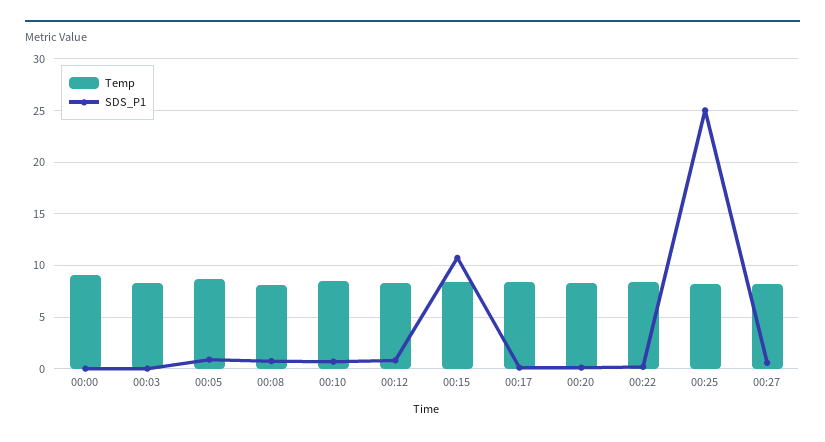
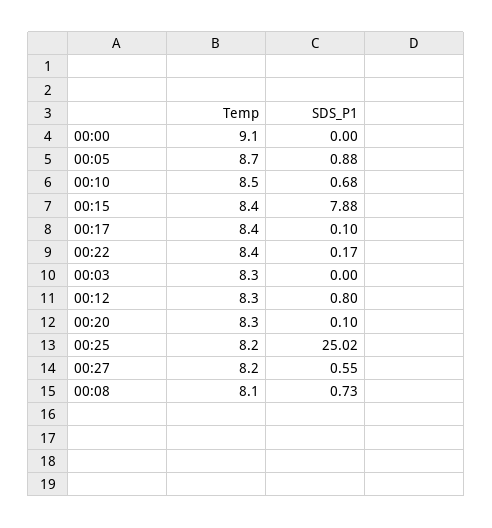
  {
    "Temp": {
      "00:00": 9.1,
      "00:03": 8.3,
      "00:05": 8.7,
      "00:08": 8.1,
      "00:10": 8.5,
      "00:12": 8.3,
      "00:15": 8.4,
      "00:17": 8.4,
      "00:20": 8.3,
      "00:22": 8.4,
      "00:25": 8.2,
      "00:27": 8.2
    },
    "SDS_P1": {
      "00:00": 0,
      "00:03": 0,
      "00:05": 0.88,
      "00:08": 0.73,
      "00:10": 0.68,
      "00:12": 0.8,
-     "00:15": 11,
+     "00:15": 7.88,
      "00:17": 0.1,
      "00:20": 0.1,
      "00:22": 0.17,
      "00:25": 25.02,
      "00:27": 0.55
    }
  }

